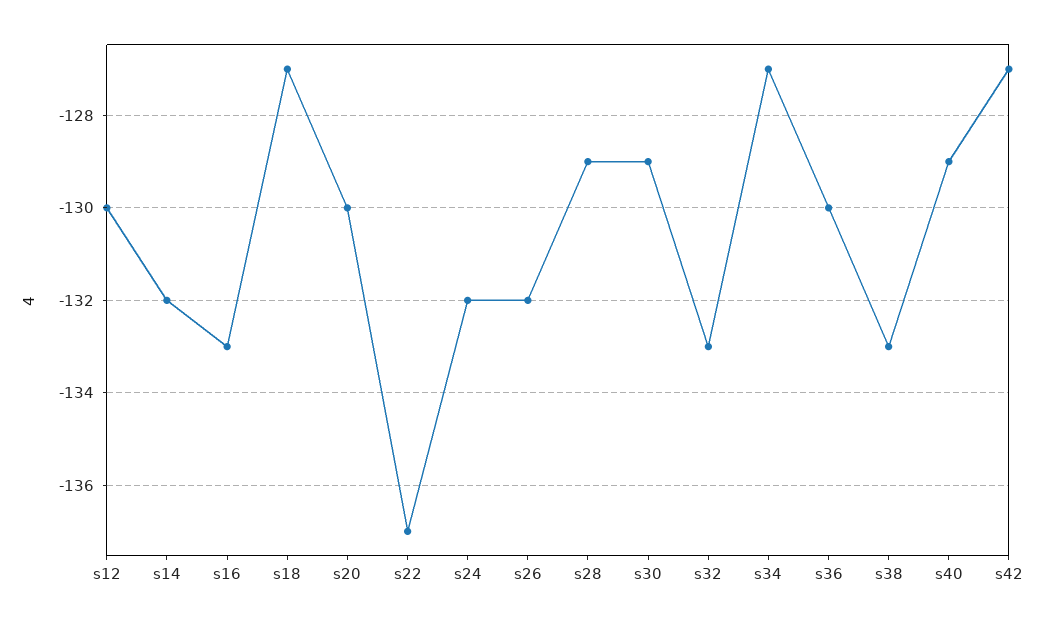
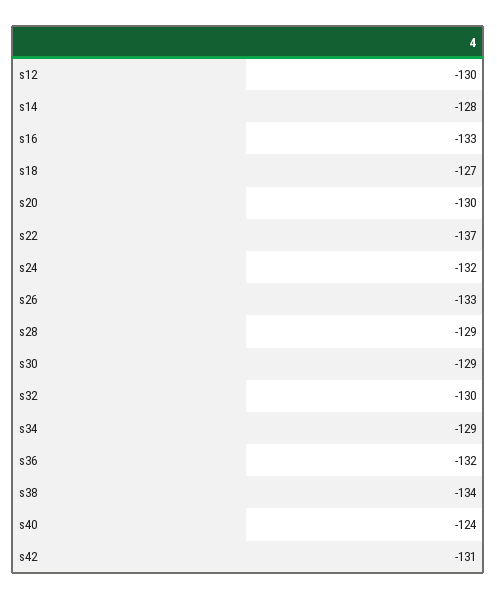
  {
    "s12": -130,
-   "s14": -132,
+   "s14": -128,
    "s16": -133,
    "s18": -127,
    "s20": -130,
    "s22": -137,
    "s24": -132,
-   "s26": -132,
+   "s26": -133,
    "s28": -129,
    "s30": -129,
-   "s32": -133,
+   "s32": -130,
-   "s34": -127,
+   "s34": -129,
-   "s36": -130,
+   "s36": -132,
-   "s38": -133,
+   "s38": -134,
-   "s40": -129,
+   "s40": -124,
-   "s42": -127
+   "s42": -131
  }

